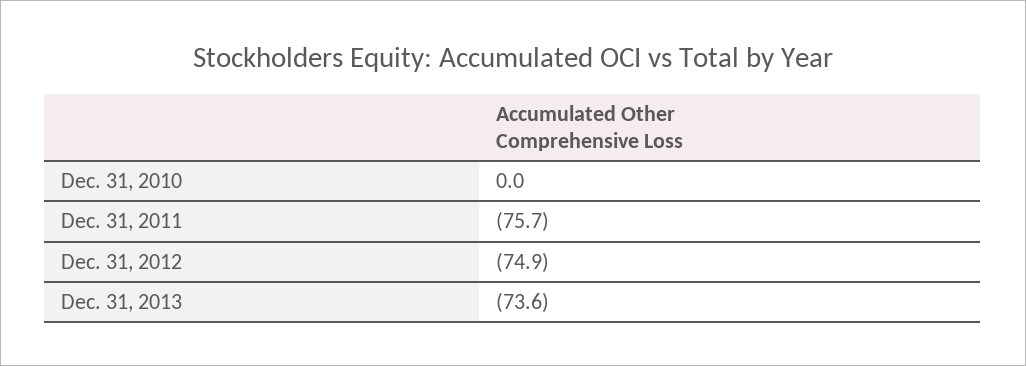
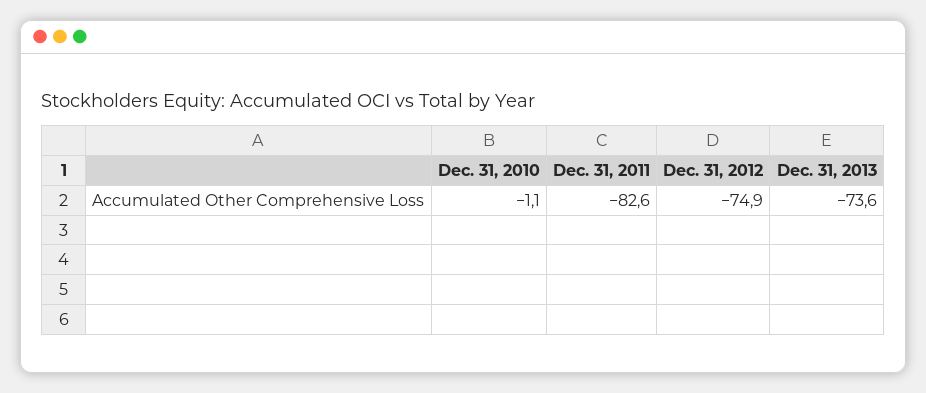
  {
-   "Dec. 31, 2010": 0,
+   "Dec. 31, 2010": -1.1,
-   "Dec. 31, 2011": -75.7,
+   "Dec. 31, 2011": -82.6,
    "Dec. 31, 2012": -74.9,
    "Dec. 31, 2013": -73.6
  }

